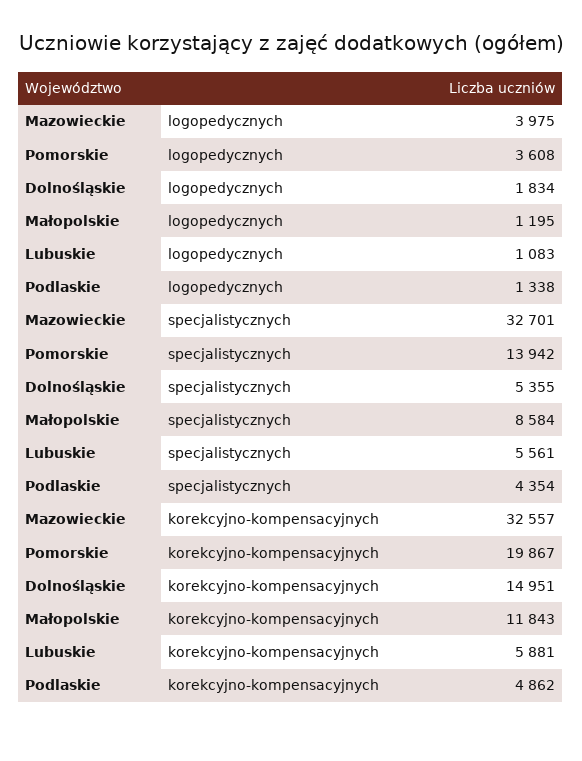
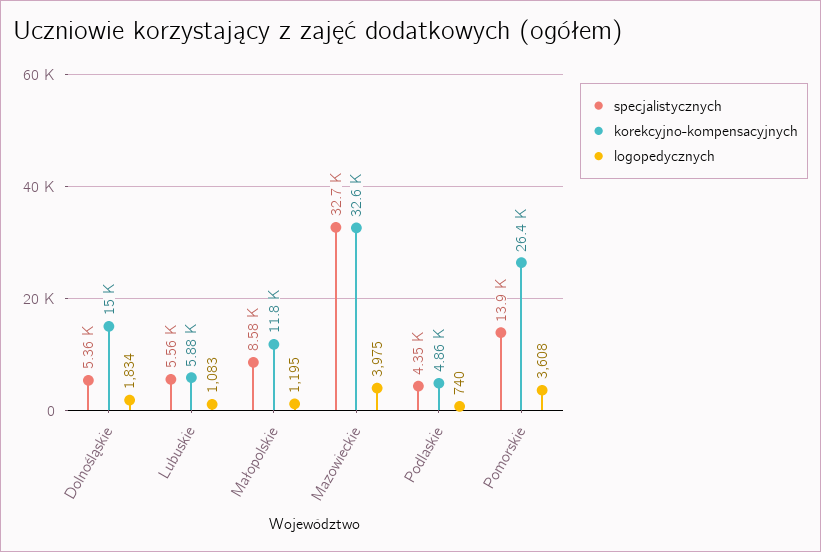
  {
    "logopedycznych": {
      "Mazowieckie": 3975,
      "Pomorskie": 3608,
      "Dolnośląskie": 1834,
      "Małopolskie": 1195,
      "Lubuskie": 1083,
-     "Podlaskie": 1338
+     "Podlaskie": 740
    },
    "specjalistycznych": {
      "Mazowieckie": 32701,
      "Pomorskie": 13942,
      "Dolnośląskie": 5355,
      "Małopolskie": 8584,
      "Lubuskie": 5561,
      "Podlaskie": 4354
    },
    "korekcyjno-kompensacyjnych": {
      "Mazowieckie": 32557,
-     "Pomorskie": 19867,
+     "Pomorskie": 26400,
      "Dolnośląskie": 14951,
      "Małopolskie": 11843,
      "Lubuskie": 5881,
      "Podlaskie": 4862
    }
  }

